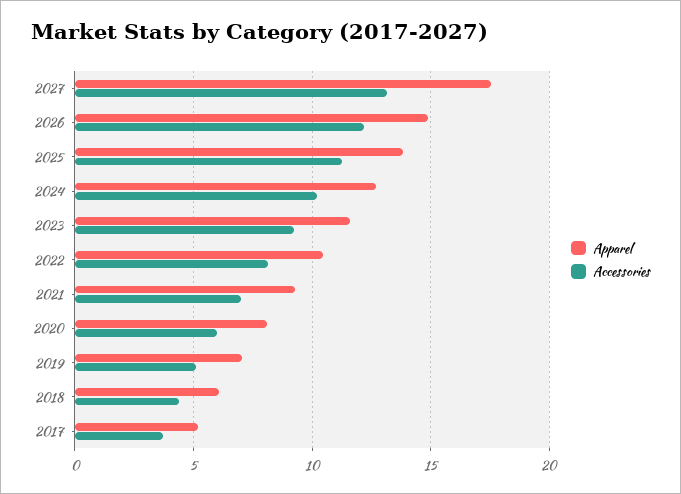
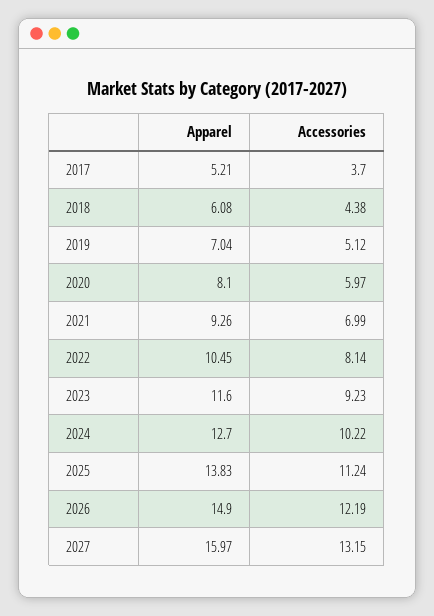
  {
    "Apparel": {
-     "2027": 17.5,
+     "2027": 15.97,
      "2026": 14.9,
      "2025": 13.83,
      "2024": 12.7,
      "2023": 11.6,
      "2022": 10.45,
      "2021": 9.26,
      "2020": 8.1,
      "2019": 7.04,
      "2018": 6.08,
      "2017": 5.21
    },
    "Accessories": {
      "2027": 13.15,
      "2026": 12.19,
      "2025": 11.24,
      "2024": 10.22,
      "2023": 9.23,
      "2022": 8.14,
      "2021": 6.99,
      "2020": 5.97,
      "2019": 5.12,
      "2018": 4.38,
      "2017": 3.7
    }
  }

